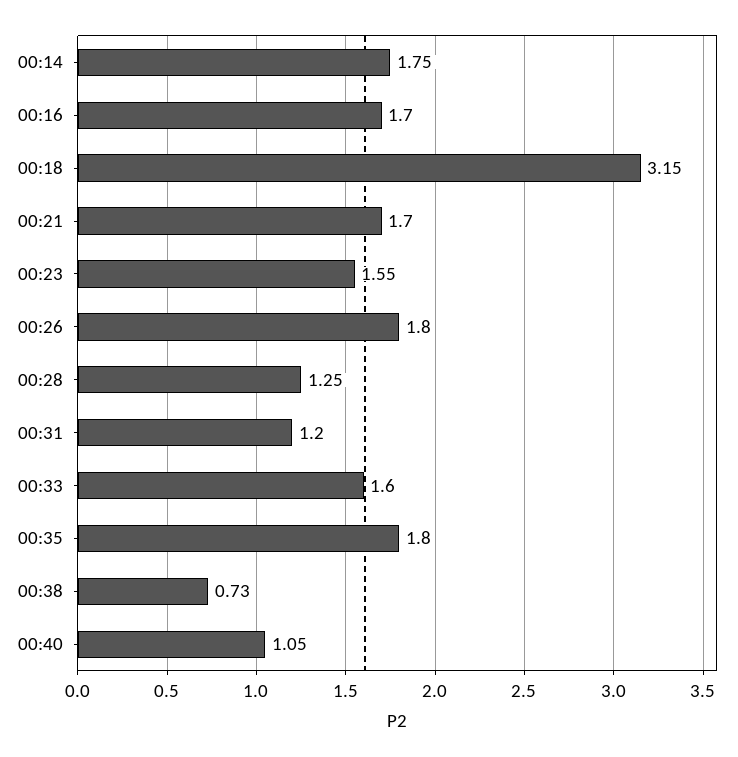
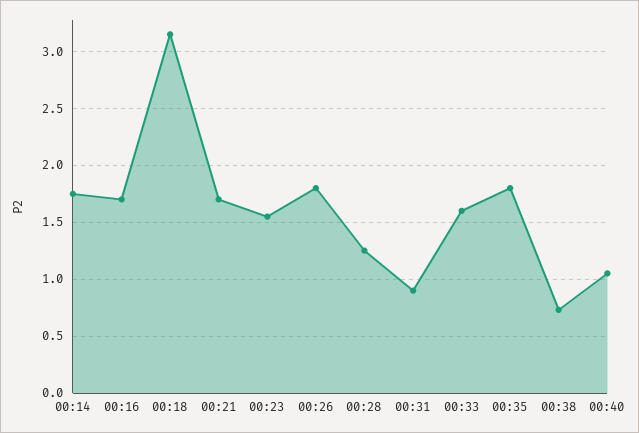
  {
    "00:14": 1.75,
    "00:16": 1.7,
    "00:18": 3.15,
    "00:21": 1.7,
    "00:23": 1.55,
    "00:26": 1.8,
    "00:28": 1.25,
-   "00:31": 1.2,
+   "00:31": 0.9,
    "00:33": 1.6,
    "00:35": 1.8,
    "00:38": 0.73,
    "00:40": 1.05
  }

